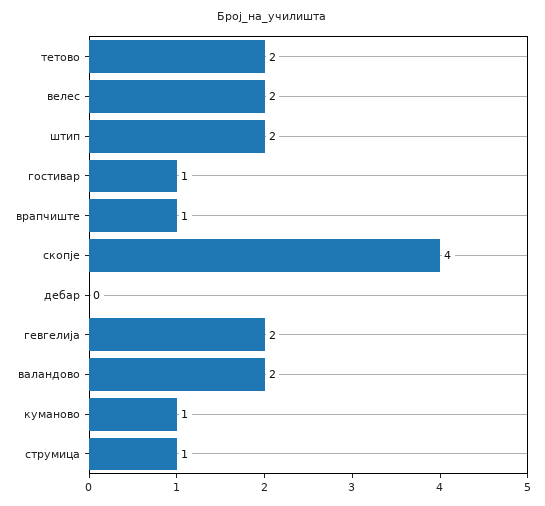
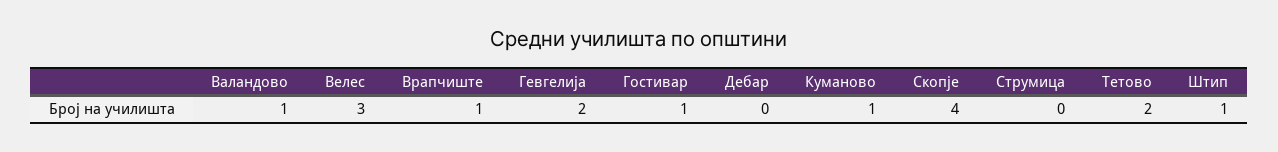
  {
    "тетово": 2,
-   "велес": 2,
+   "велес": 3,
-   "штип": 2,
+   "штип": 1,
    "гостивар": 1,
    "врапчиште": 1,
    "скопје": 4,
    "дебар": 0,
    "гевгелија": 2,
-   "валандово": 2,
+   "валандово": 1,
    "куманово": 1,
-   "струмица": 1
+   "струмица": 0
  }

